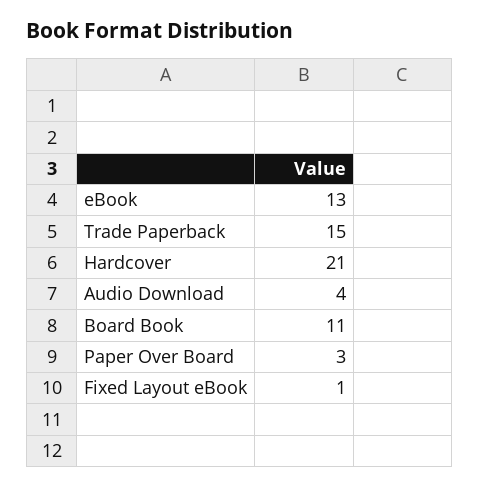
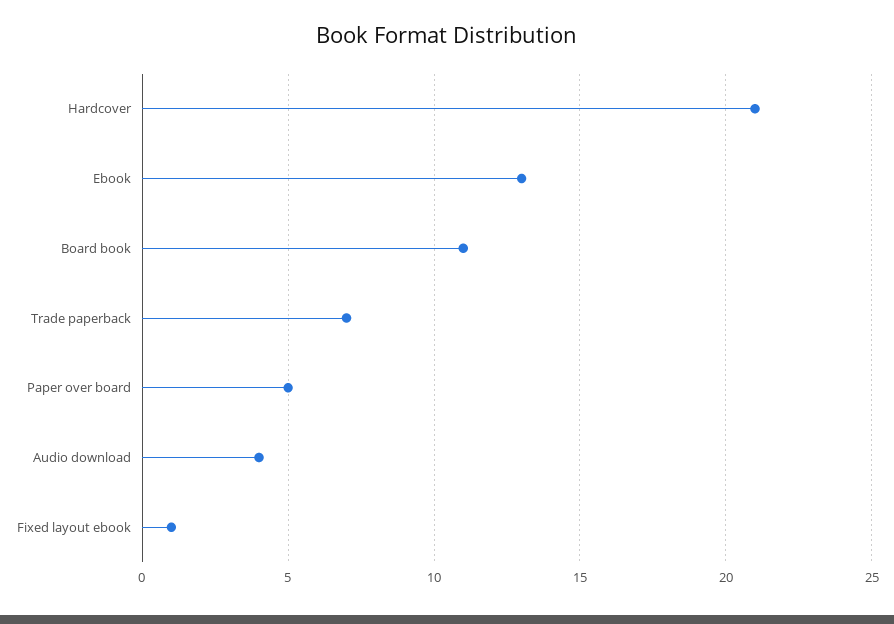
  {
    "eBook": 13,
-   "Trade Paperback": 15,
+   "Trade Paperback": 7,
    "Hardcover": 21,
    "Audio Download": 4,
    "Board Book": 11,
-   "Paper Over Board": 3,
+   "Paper Over Board": 5,
    "Fixed Layout eBook": 1
  }

